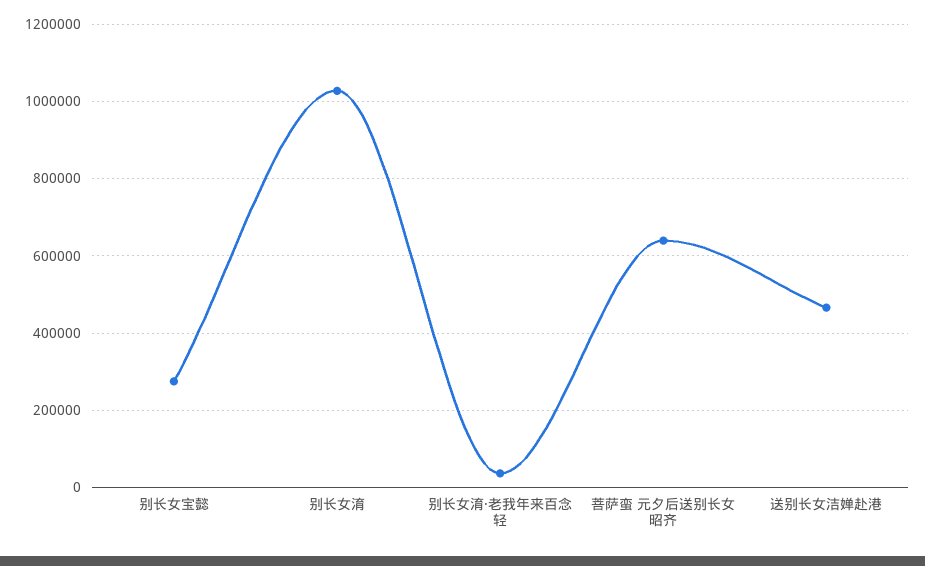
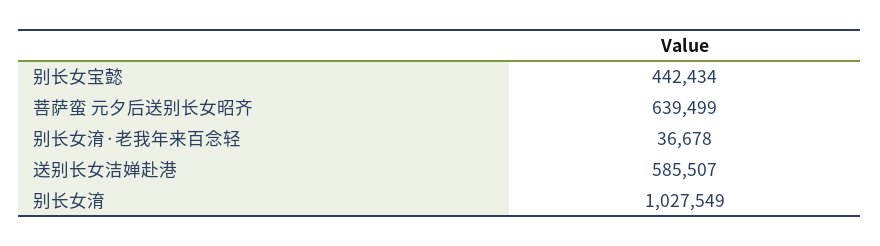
  {
-   "别长女宝懿": 280000,
+   "别长女宝懿": 442434,
    "别长女淯": 1027549,
    "别长女淯·老我年来百念轻": 36678,
    "菩萨蛮 元夕后送别长女昭齐": 639499,
-   "送别长女洁婵赴港": 460000
+   "送别长女洁婵赴港": 585507
  }

